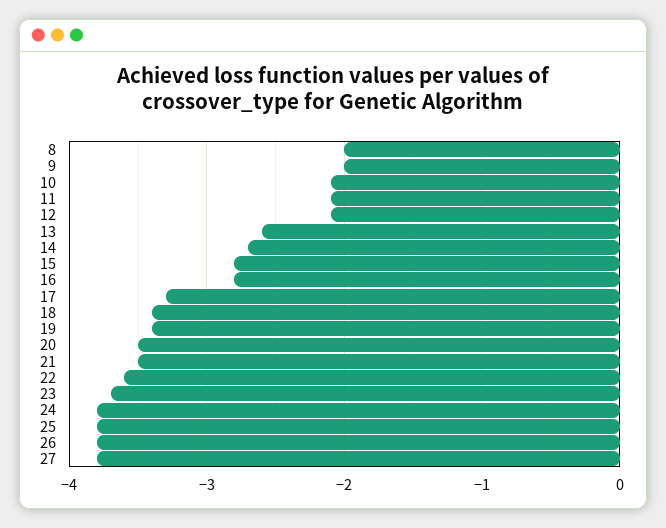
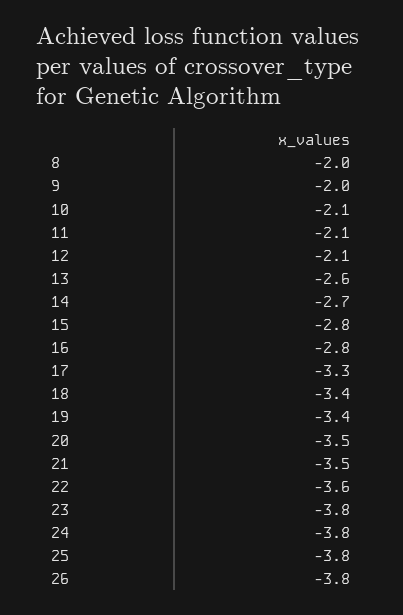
  {
    "8": -2,
    "9": -2,
    "10": -2.1,
    "11": -2.1,
    "12": -2.1,
    "13": -2.6,
    "14": -2.7,
    "15": -2.8,
    "16": -2.8,
    "17": -3.3,
    "18": -3.4,
    "19": -3.4,
    "20": -3.5,
    "21": -3.5,
    "22": -3.6,
-   "23": -3.7,
+   "23": -3.8,
    "24": -3.8,
    "25": -3.8,
-   "26": -3.8,
+   "26": -3.8
-   "27": -3.8
  }

